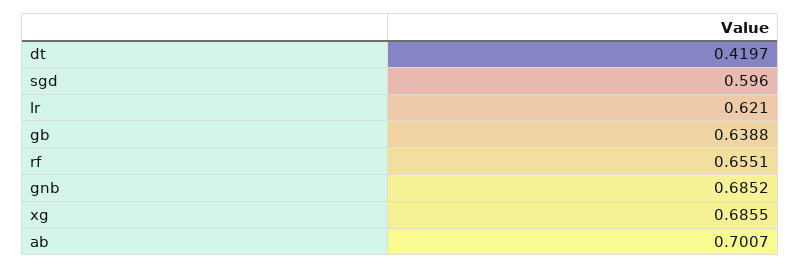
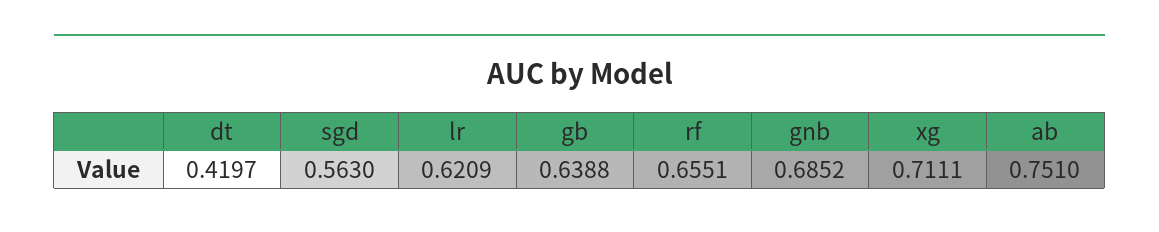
  {
    "dt": 0.4197,
-   "sgd": 0.596,
+   "sgd": 0.563,
-   "lr": 0.621,
+   "lr": 0.6209,
    "gb": 0.6388,
    "rf": 0.6551,
    "gnb": 0.6852,
-   "xg": 0.6855,
+   "xg": 0.7111,
-   "ab": 0.7007
+   "ab": 0.751
  }

